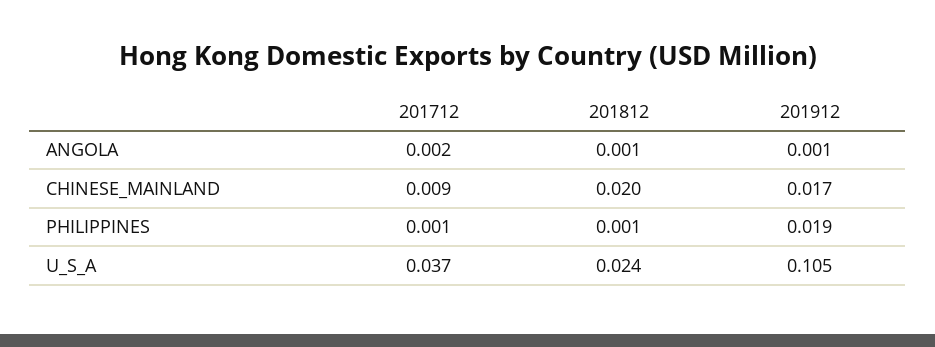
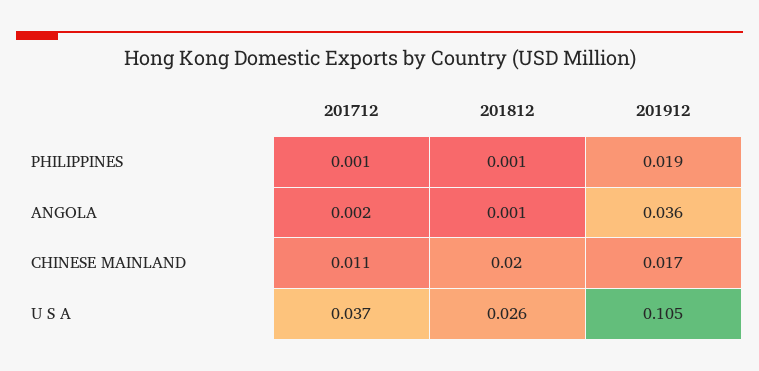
  {
    "201712": {
      "ANGOLA": 0.002,
-     "CHINESE_MAINLAND": 0.009,
+     "CHINESE_MAINLAND": 0.011,
      "PHILIPPINES": 0.001,
      "U_S_A": 0.037
    },
    "201812": {
      "ANGOLA": 0.001,
      "CHINESE_MAINLAND": 0.02,
      "PHILIPPINES": 0.001,
-     "U_S_A": 0.024
+     "U_S_A": 0.026
    },
    "201912": {
-     "ANGOLA": 0.001,
+     "ANGOLA": 0.036,
      "CHINESE_MAINLAND": 0.017,
      "PHILIPPINES": 0.019,
      "U_S_A": 0.105
    }
  }

